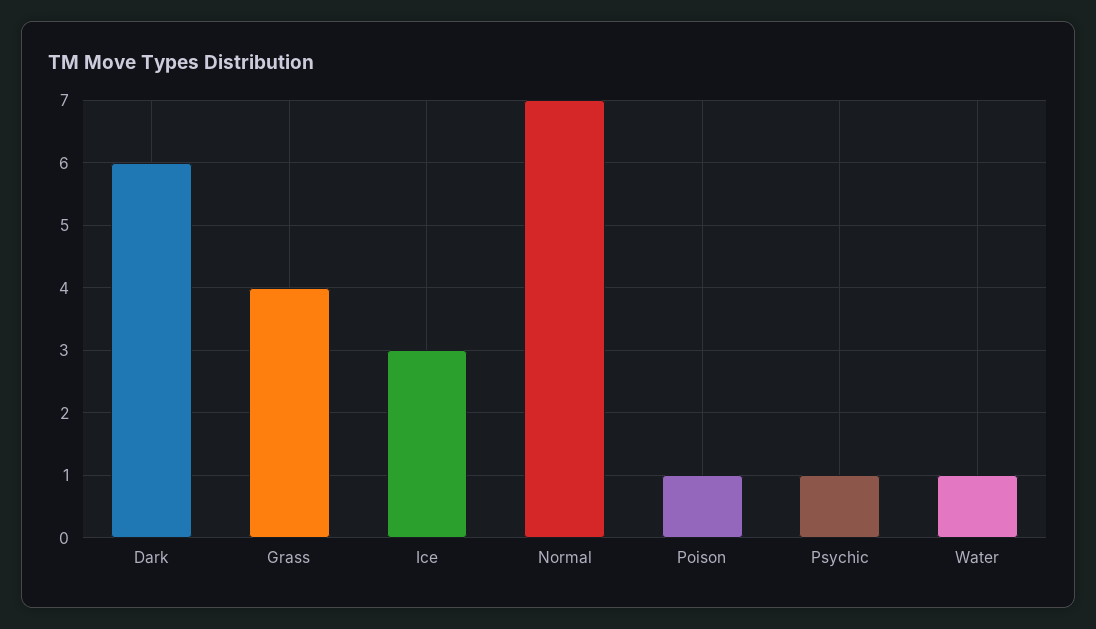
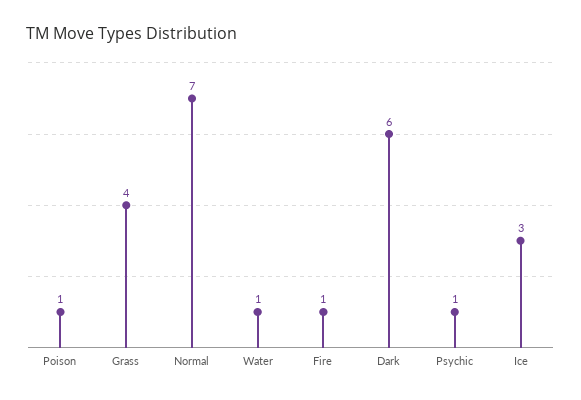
  {
    "Dark": 6,
    "Grass": 4,
    "Ice": 3,
    "Normal": 7,
    "Poison": 1,
    "Psychic": 1,
-   "Water": 1
+   "Water": 1,
+   "Fire": 1
  }

